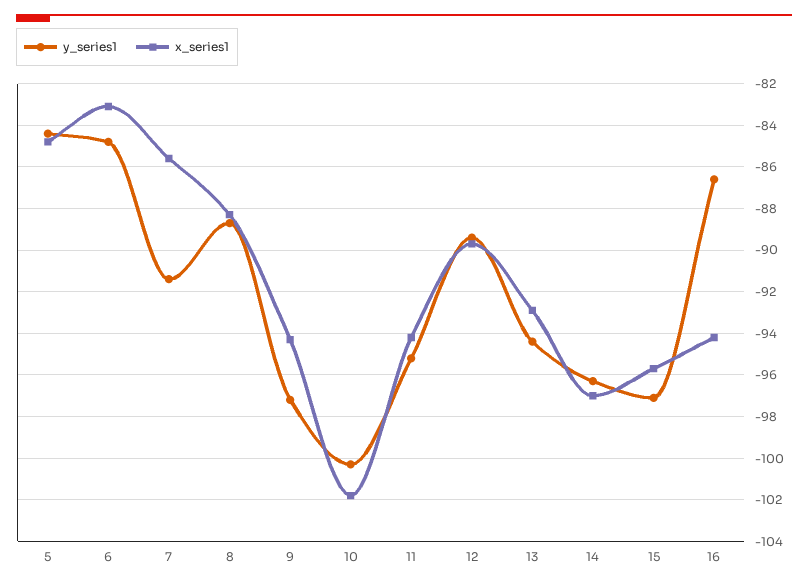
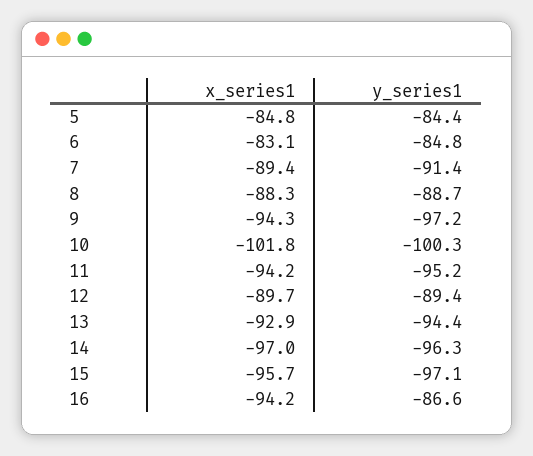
  {
    "y_series1": {
      "5": -84.4,
      "6": -84.8,
      "7": -91.4,
      "8": -88.7,
      "9": -97.2,
      "10": -100.3,
      "11": -95.2,
      "12": -89.4,
      "13": -94.4,
      "14": -96.3,
      "15": -97.1,
      "16": -86.6
    },
    "x_series1": {
      "5": -84.8,
      "6": -83.1,
-     "7": -85.5,
+     "7": -89.4,
      "8": -88.3,
      "9": -94.3,
      "10": -101.8,
      "11": -94.2,
      "12": -89.7,
      "13": -92.9,
      "14": -97,
      "15": -95.7,
      "16": -94.2
    }
  }

